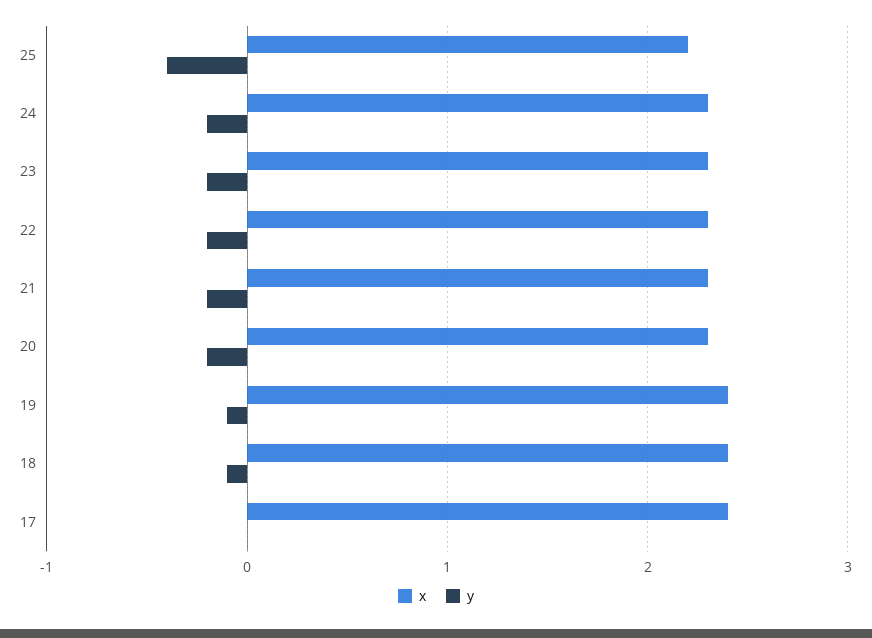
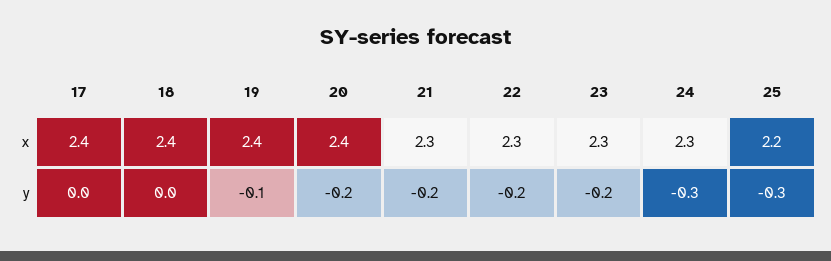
  {
    "x": {
      "25": 2.2,
      "24": 2.3,
      "23": 2.3,
      "22": 2.3,
      "21": 2.3,
-     "20": 2.3,
+     "20": 2.4,
      "19": 2.4,
      "18": 2.4,
      "17": 2.4
    },
    "y": {
-     "25": -0.4,
+     "25": -0.3,
-     "24": -0.2,
+     "24": -0.3,
      "23": -0.2,
      "22": -0.2,
      "21": -0.2,
      "20": -0.2,
      "19": -0.1,
-     "18": -0.1,
+     "18": 0,
      "17": 0
    }
  }

